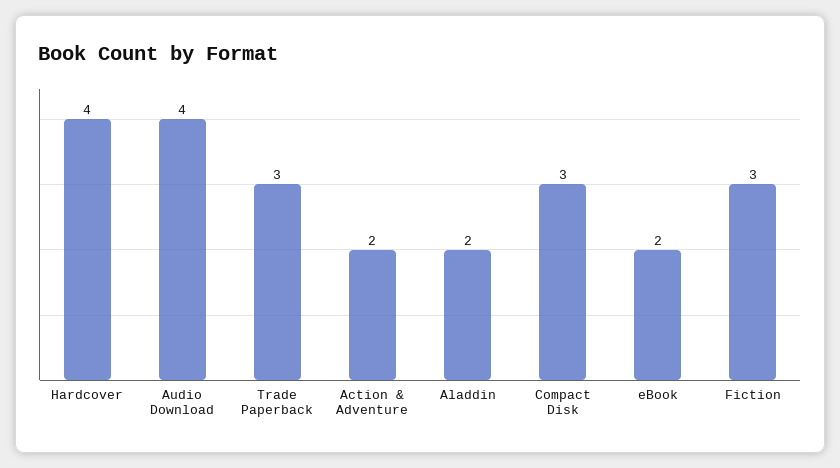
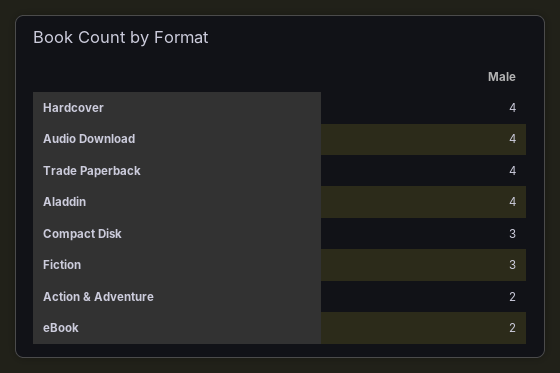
  {
    "Hardcover": 4,
    "Audio Download": 4,
-   "Trade Paperback": 3,
+   "Trade Paperback": 4,
    "Action & Adventure": 2,
-   "Aladdin": 2,
+   "Aladdin": 4,
    "Compact Disk": 3,
    "eBook": 2,
    "Fiction": 3
  }

